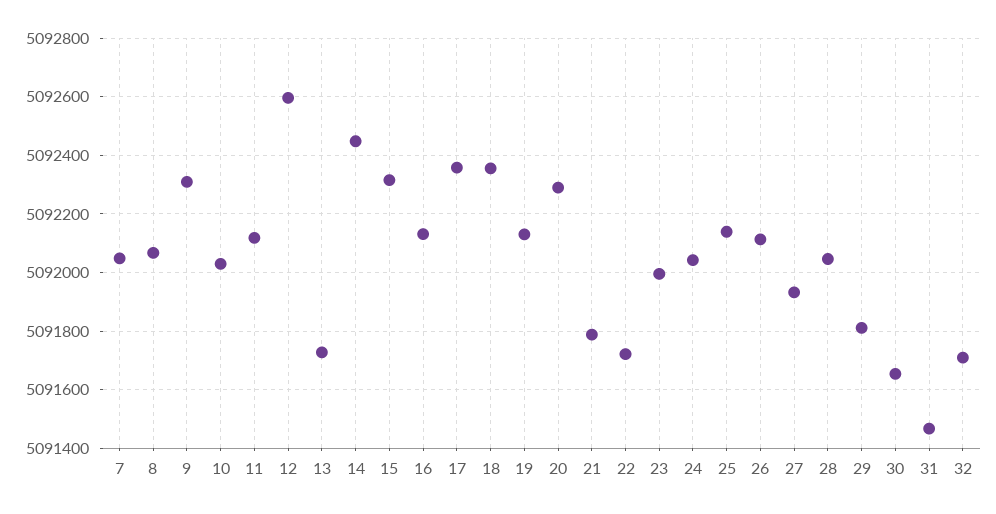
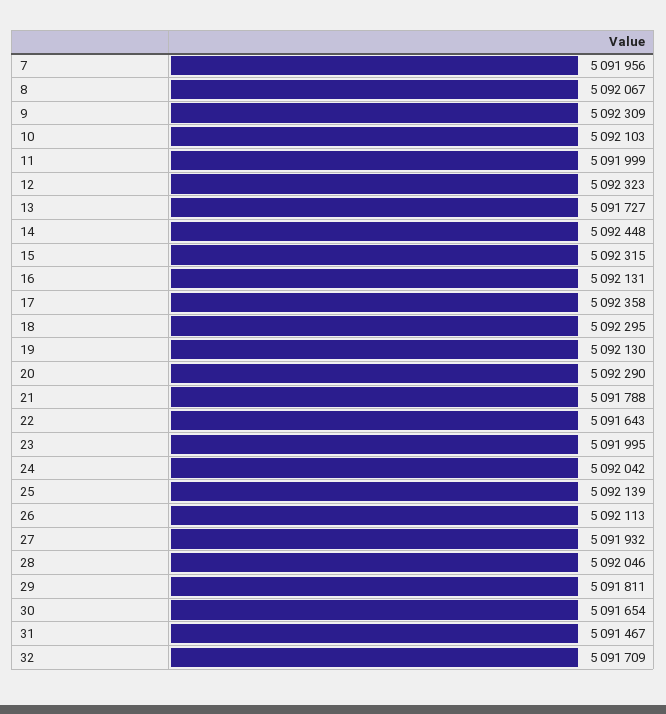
  {
-   "7": 5092050,
+   "7": 5091956,
    "8": 5092067,
    "9": 5092309,
-   "10": 5092025,
+   "10": 5092103,
-   "11": 5092125,
+   "11": 5091999,
-   "12": 5092600,
+   "12": 5092323,
    "13": 5091727,
    "14": 5092448,
    "15": 5092315,
    "16": 5092131,
    "17": 5092358,
-   "18": 5092350,
+   "18": 5092295,
    "19": 5092130,
    "20": 5092290,
    "21": 5091788,
-   "22": 5091725,
+   "22": 5091643,
    "23": 5091995,
    "24": 5092042,
    "25": 5092139,
    "26": 5092113,
    "27": 5091932,
    "28": 5092046,
    "29": 5091811,
    "30": 5091654,
    "31": 5091467,
    "32": 5091709
  }

